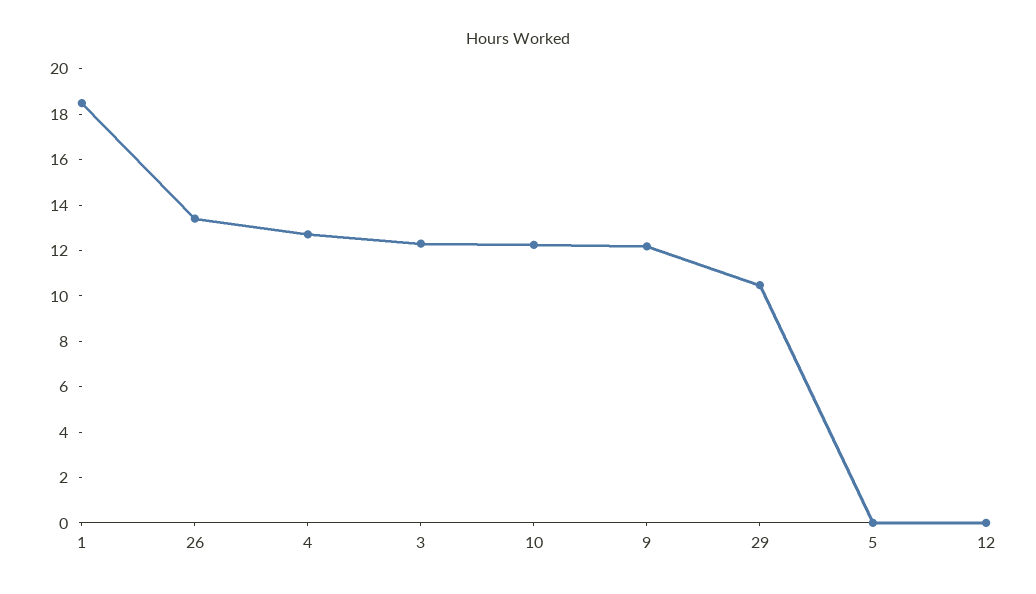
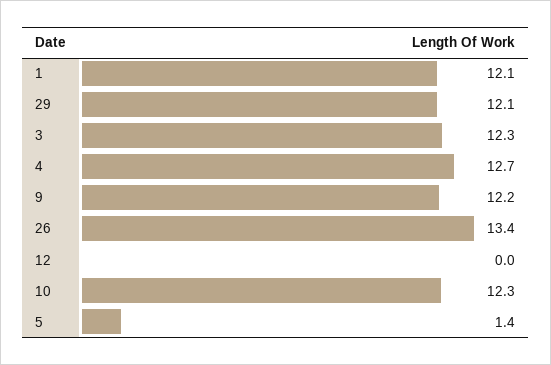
  {
-   "1": 18.5,
+   "1": 12.1,
    "26": 13.4,
    "4": 12.7,
    "3": 12.3,
    "10": 12.3,
    "9": 12.2,
-   "29": 10.5,
+   "29": 12.1,
-   "5": 0,
+   "5": 1.4,
    "12": 0
  }

